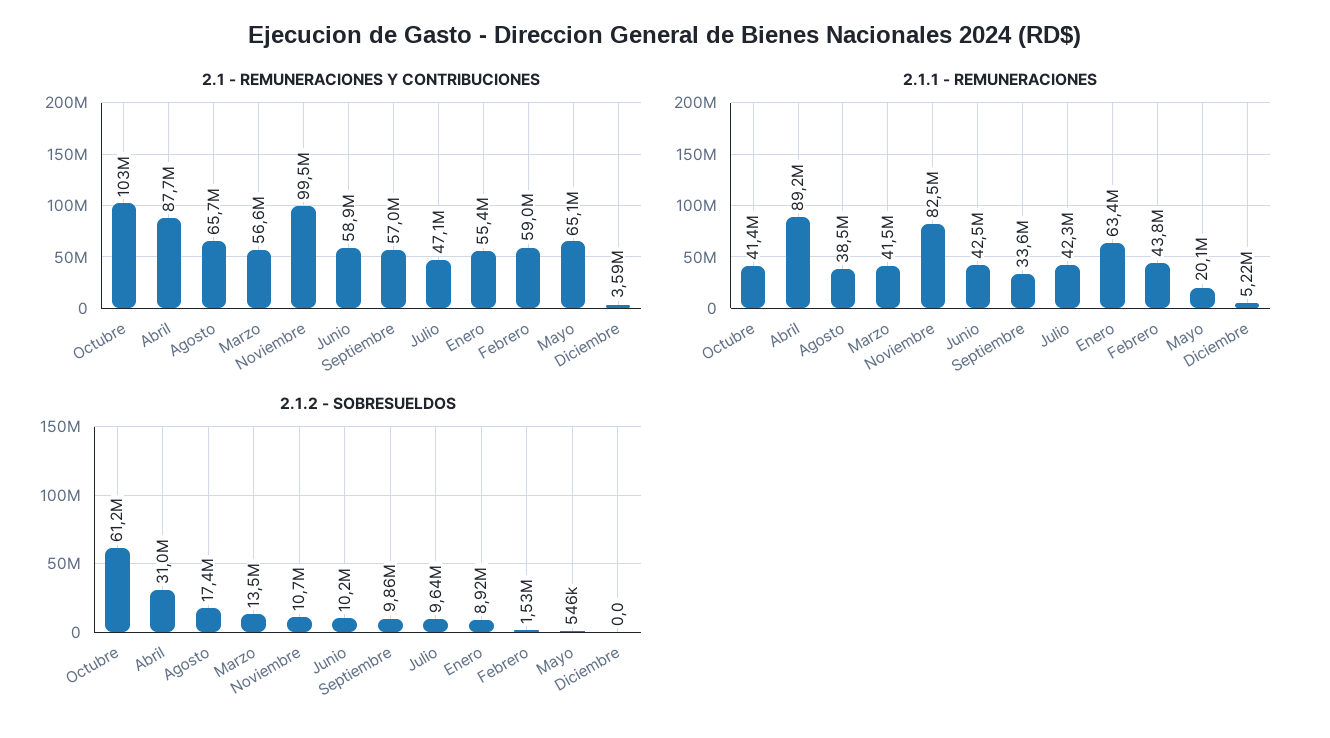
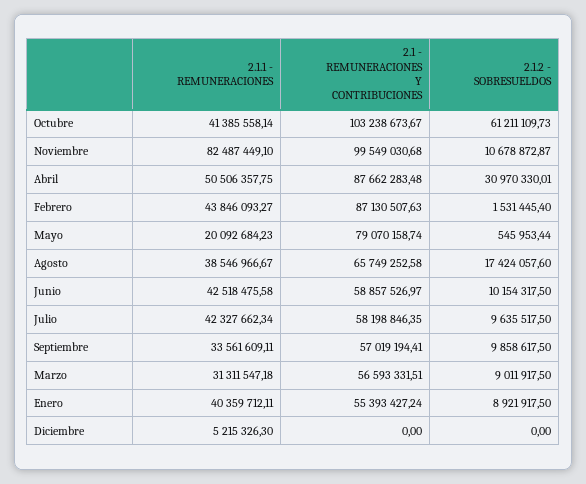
  {
    "2.1 - REMUNERACIONES Y CONTRIBUCIONES": {
      "Octubre": 103238673.67,
      "Abril": 87662283.48,
      "Agosto": 65749252.58,
      "Marzo": 56593331.51,
      "Noviembre": 99549030.68,
      "Junio": 58857526.97,
      "Septiembre": 57019194.41,
-     "Julio": 47100000,
+     "Julio": 58198846.35,
      "Enero": 55393427.24,
-     "Febrero": 59000000,
+     "Febrero": 87130507.63,
-     "Mayo": 65100000,
+     "Mayo": 79070158.74,
-     "Diciembre": 3590000
+     "Diciembre": 0
    },
    "2.1.1 - REMUNERACIONES": {
      "Octubre": 41385558.14,
-     "Abril": 89200000,
+     "Abril": 50506357.75,
      "Agosto": 38546966.67,
-     "Marzo": 41500000,
+     "Marzo": 31311547.18,
      "Noviembre": 82487449.1,
      "Junio": 42518475.58,
      "Septiembre": 33561609.11,
      "Julio": 42327662.34,
-     "Enero": 63400000,
+     "Enero": 40359712.11,
      "Febrero": 43846093.27,
      "Mayo": 20092684.23,
      "Diciembre": 5215326.3
    },
    "2.1.2 - SOBRESUELDOS": {
      "Octubre": 61211109.73,
      "Abril": 30970330.01,
      "Agosto": 17424057.6,
-     "Marzo": 13500000,
+     "Marzo": 9011917.5,
      "Noviembre": 10678872.87,
      "Junio": 10154317.5,
      "Septiembre": 9858617.5,
      "Julio": 9635517.5,
      "Enero": 8921917.5,
      "Febrero": 1531445.4,
      "Mayo": 545953.44,
      "Diciembre": 0
    }
  }

